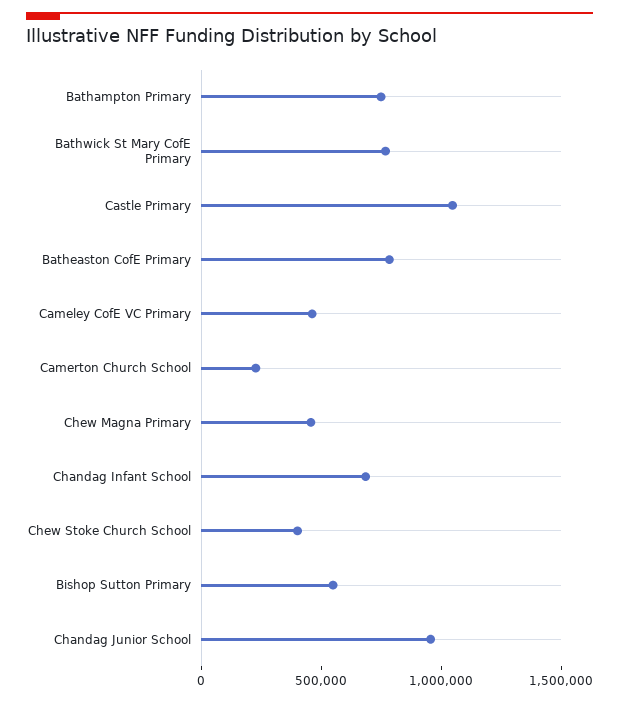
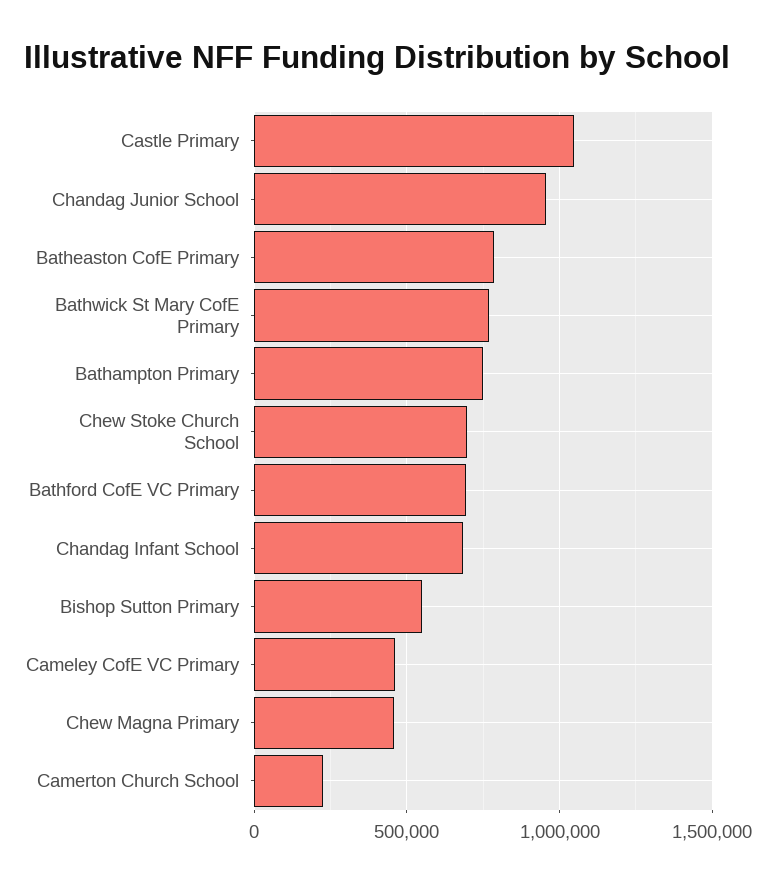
  {
    "Bathampton Primary": 750000,
    "Bathwick St Mary CofE Primary": 750000,
    "Castle Primary": 1050000,
    "Batheaston CofE Primary": 800000,
    "Cameley CofE VC Primary": 450000,
    "Camerton Church School": 250000,
    "Chew Magna Primary": 450000,
    "Chandag Infant School": 700000,
-   "Chew Stoke Church School": 400000,
+   "Chew Stoke Church School": 700000,
    "Bishop Sutton Primary": 550000,
-   "Chandag Junior School": 950000
+   "Chandag Junior School": 950000,
+   "Bathford CofE VC Primary": 700000
  }

